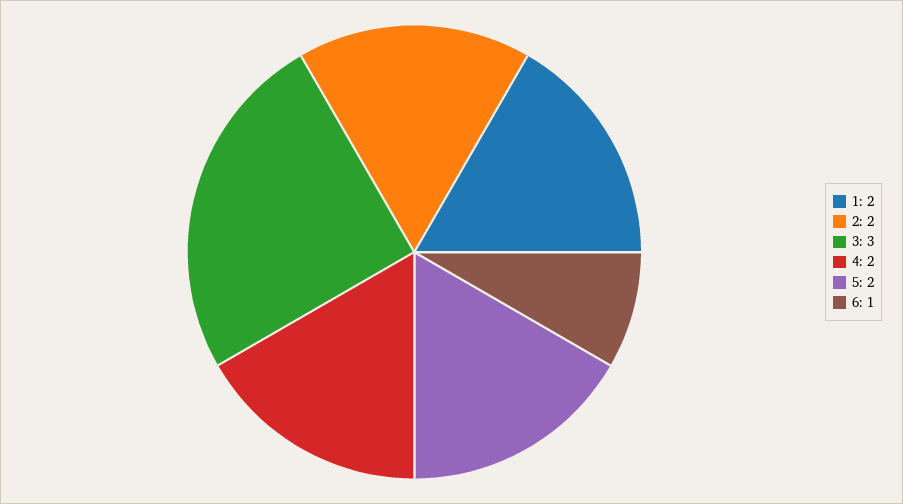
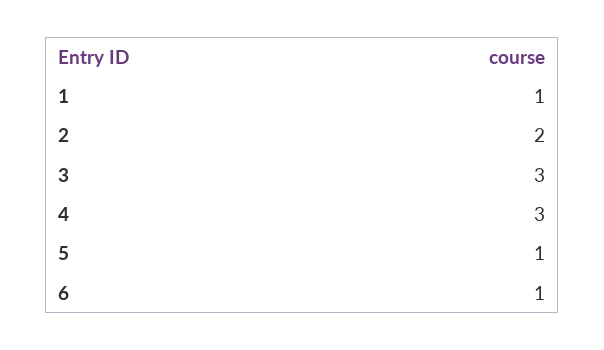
  {
-   "1": 2,
+   "1": 1,
    "2": 2,
    "3": 3,
-   "4": 2,
+   "4": 3,
-   "5": 2,
+   "5": 1,
    "6": 1
  }

